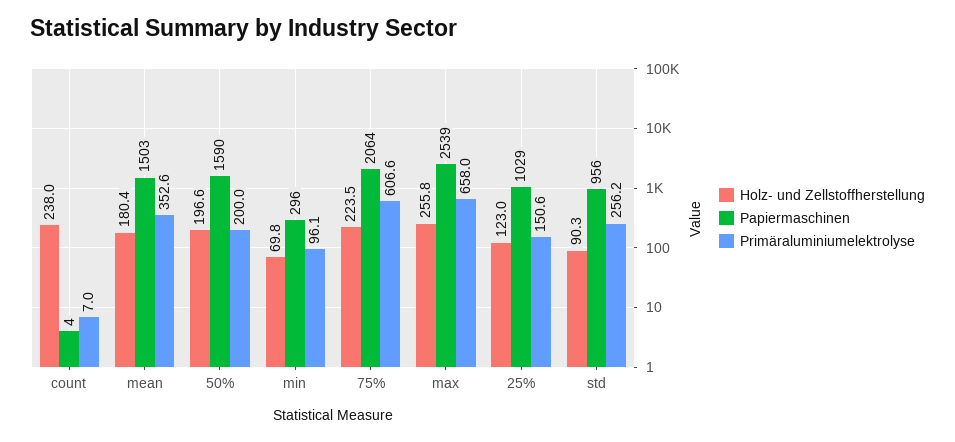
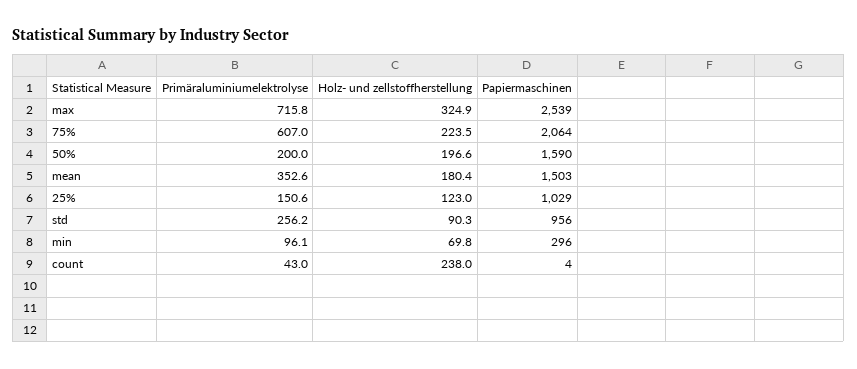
  {
    "Holz- und Zellstoffherstellung": {
      "count": 238,
      "mean": 180.4,
      "50%": 196.6,
      "min": 69.8,
      "75%": 223.5,
-     "max": 255.8,
+     "max": 324.9,
      "25%": 123,
      "std": 90.3
    },
    "Papiermaschinen": {
      "count": 4,
      "mean": 1503,
      "50%": 1590,
      "min": 296,
      "75%": 2064,
      "max": 2539,
      "25%": 1029,
      "std": 956
    },
    "Primäraluminiumelektrolyse": {
-     "count": 7,
+     "count": 43,
      "mean": 352.6,
      "50%": 200,
      "min": 96.1,
-     "75%": 606.6,
+     "75%": 607,
-     "max": 658,
+     "max": 715.8,
      "25%": 150.6,
      "std": 256.2
    }
  }

